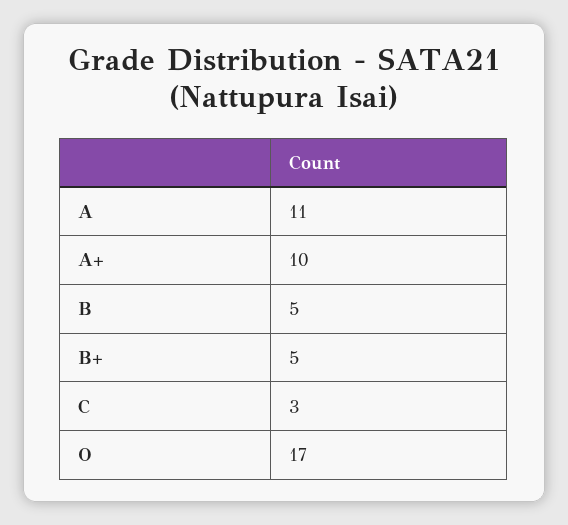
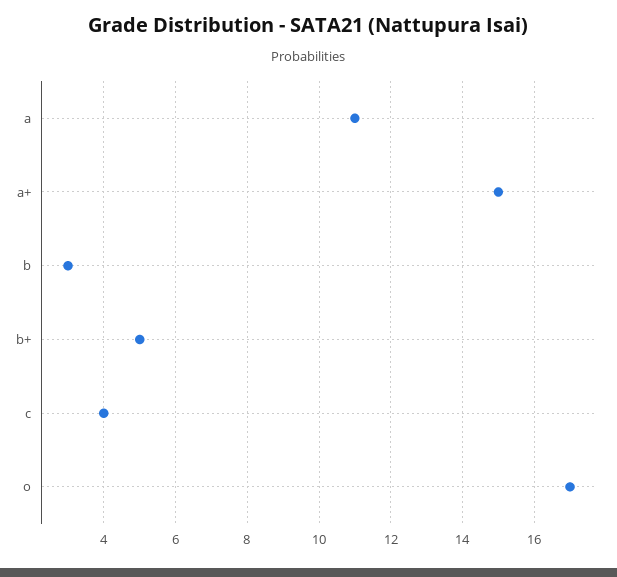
  {
    "A": 11,
-   "A+": 10,
+   "A+": 15,
-   "B": 5,
+   "B": 3,
    "B+": 5,
-   "C": 3,
+   "C": 4,
    "O": 17
  }

